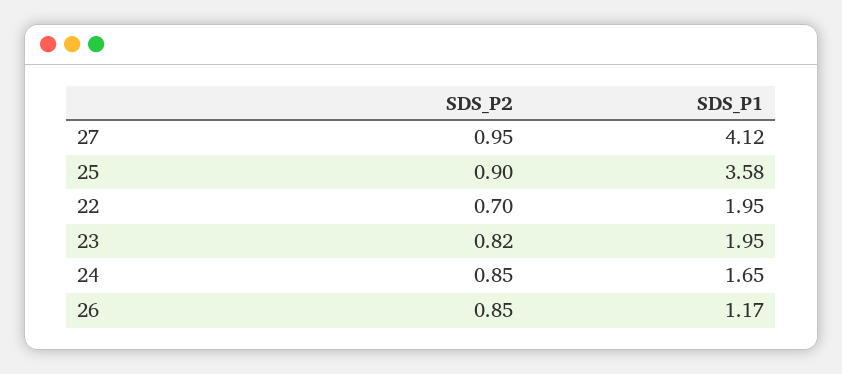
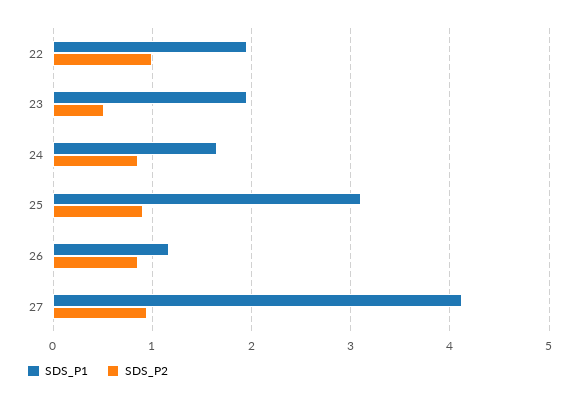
  {
    "SDS_P2": {
      "27": 0.95,
      "25": 0.9,
-     "22": 0.7,
+     "22": 1,
-     "23": 0.82,
+     "23": 0.5,
      "24": 0.85,
      "26": 0.85
    },
    "SDS_P1": {
      "27": 4.12,
-     "25": 3.58,
+     "25": 3.1,
      "22": 1.95,
      "23": 1.95,
      "24": 1.65,
      "26": 1.17
    }
  }

